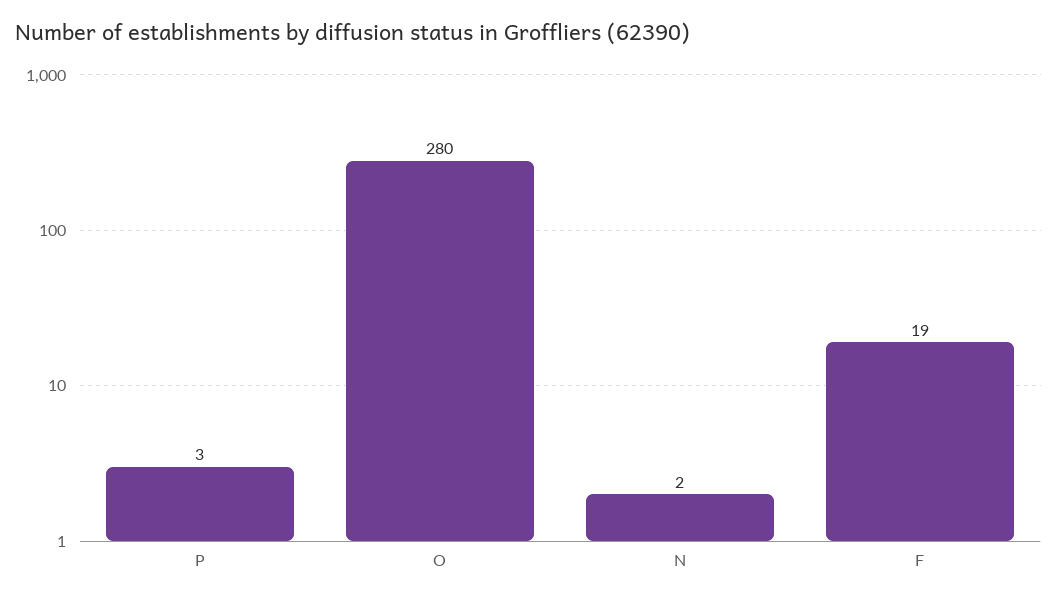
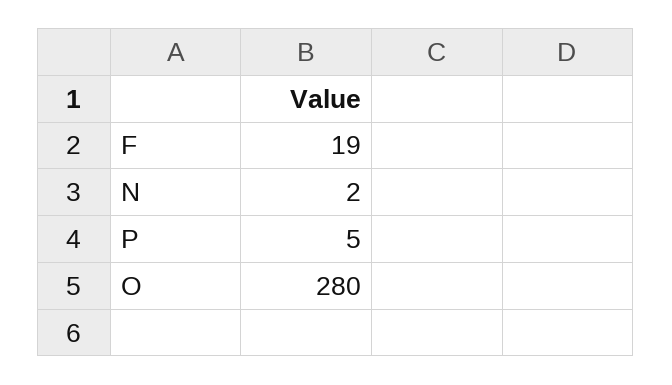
  {
-   "P": 3,
+   "P": 5,
    "O": 280,
    "N": 2,
    "F": 19
  }

